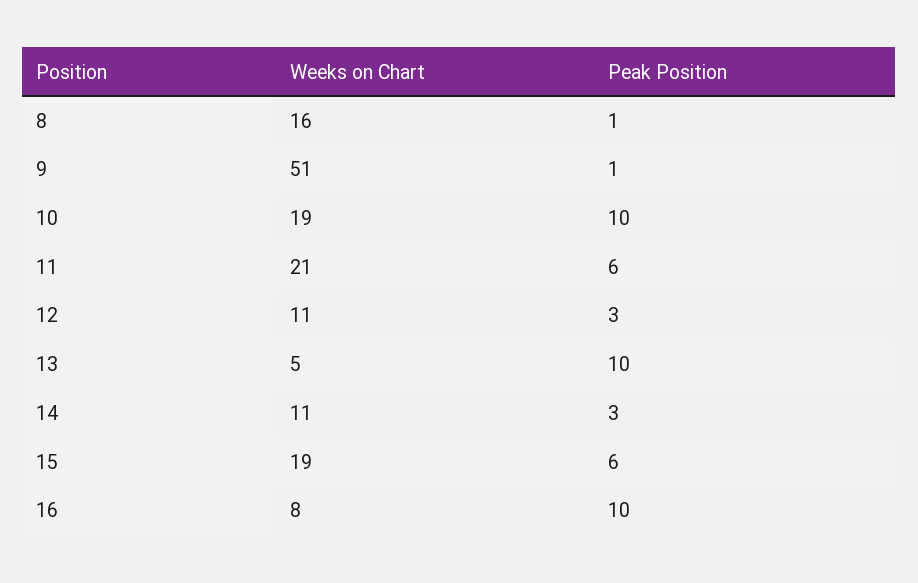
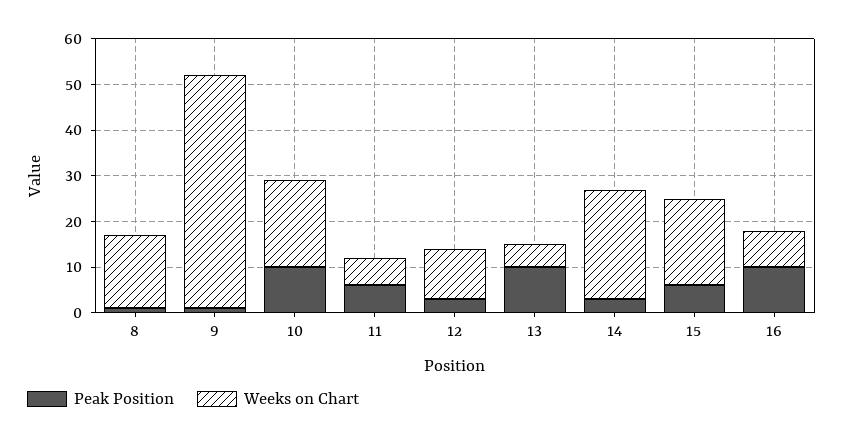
  {
    "Weeks on Chart": {
      "8": 16,
      "9": 51,
      "10": 19,
-     "11": 21,
+     "11": 5,
      "12": 11,
      "13": 5,
-     "14": 11,
+     "14": 25,
      "15": 19,
      "16": 8
    },
    "Peak Position": {
      "8": 1,
      "9": 1,
      "10": 10,
      "11": 6,
      "12": 3,
      "13": 10,
      "14": 3,
      "15": 6,
      "16": 10
    }
  }

